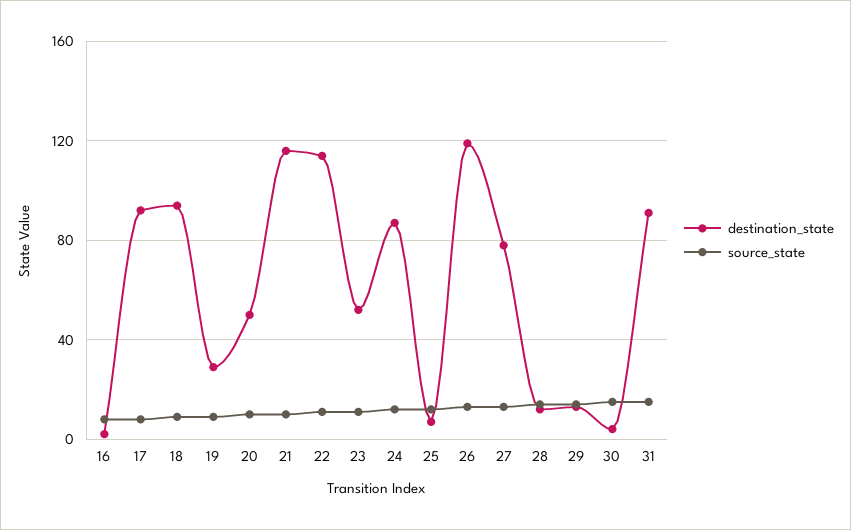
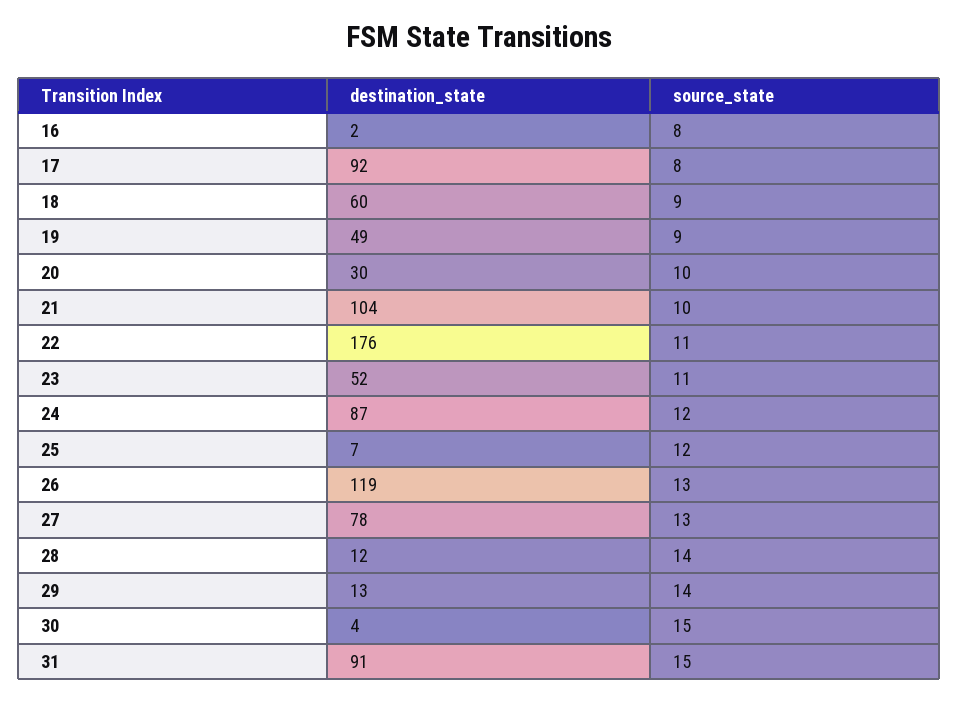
  {
    "destination_state": {
      "16": 2,
      "17": 92,
-     "18": 95,
+     "18": 60,
-     "19": 30,
+     "19": 49,
-     "20": 50,
+     "20": 30,
-     "21": 115,
+     "21": 104,
-     "22": 115,
+     "22": 176,
      "23": 52,
      "24": 87,
      "25": 7,
      "26": 119,
      "27": 78,
      "28": 12,
      "29": 13,
      "30": 4,
      "31": 91
    },
    "source_state": {
      "16": 8,
      "17": 8,
      "18": 9,
      "19": 9,
      "20": 10,
      "21": 10,
      "22": 11,
      "23": 11,
      "24": 12,
      "25": 12,
      "26": 13,
      "27": 13,
      "28": 14,
      "29": 14,
      "30": 15,
      "31": 15
    }
  }

